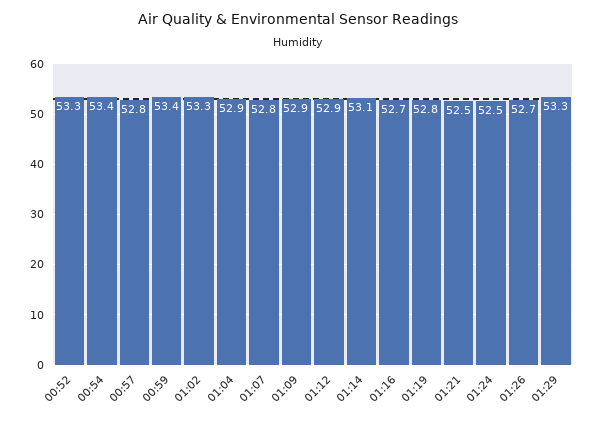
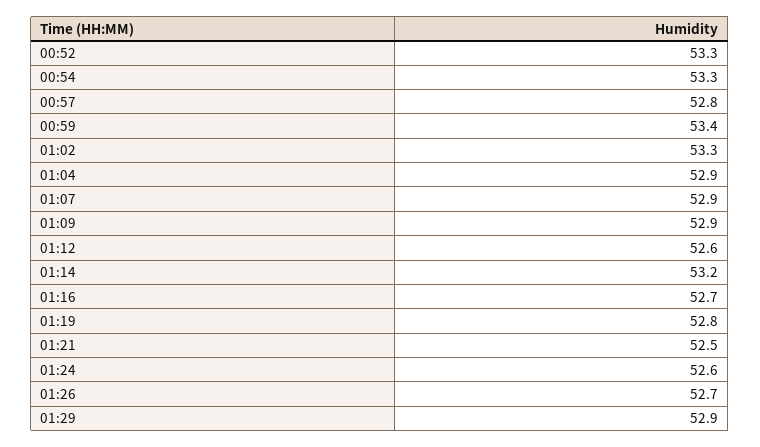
  {
    "00:52": 53.3,
-   "00:54": 53.4,
+   "00:54": 53.3,
    "00:57": 52.8,
    "00:59": 53.4,
    "01:02": 53.3,
    "01:04": 52.9,
-   "01:07": 52.8,
+   "01:07": 52.9,
    "01:09": 52.9,
-   "01:12": 52.9,
+   "01:12": 52.6,
-   "01:14": 53.1,
+   "01:14": 53.2,
    "01:16": 52.7,
    "01:19": 52.8,
    "01:21": 52.5,
-   "01:24": 52.5,
+   "01:24": 52.6,
    "01:26": 52.7,
-   "01:29": 53.3
+   "01:29": 52.9
  }

